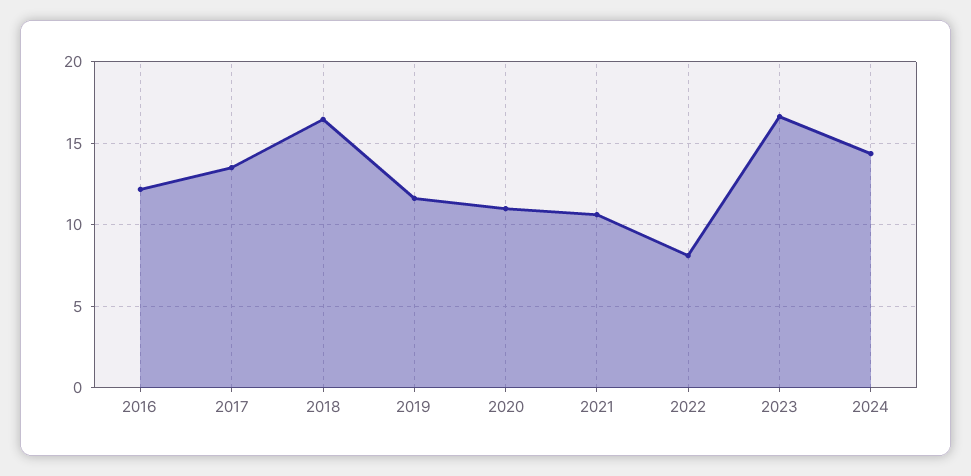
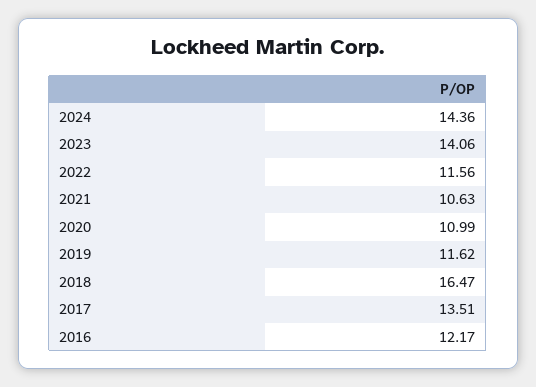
  {
    "2016": 12.17,
    "2017": 13.51,
    "2018": 16.47,
    "2019": 11.62,
    "2020": 10.99,
    "2021": 10.63,
-   "2022": 8,
+   "2022": 11.56,
-   "2023": 16.5,
+   "2023": 14.06,
    "2024": 14.36
  }

